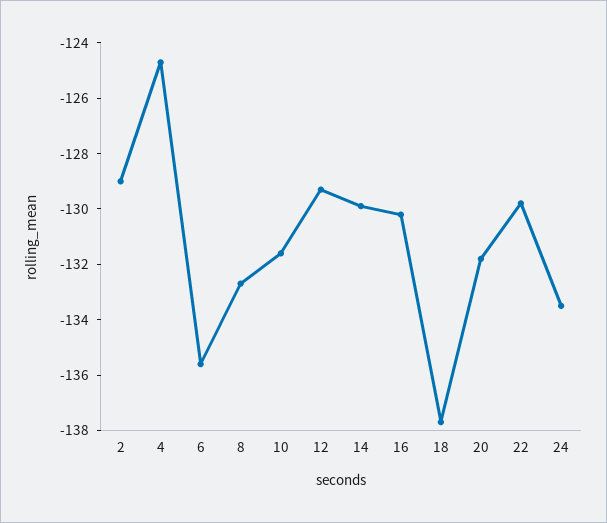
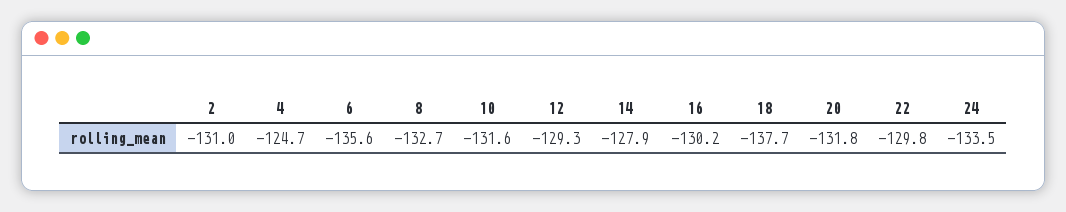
  {
-   "2": -129,
+   "2": -131,
    "4": -124.7,
    "6": -135.6,
    "8": -132.7,
    "10": -131.6,
    "12": -129.3,
-   "14": -130,
+   "14": -127.9,
    "16": -130.2,
    "18": -137.7,
    "20": -131.8,
    "22": -129.8,
    "24": -133.5
  }

